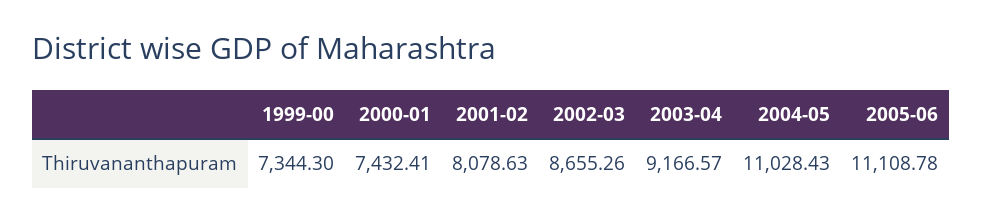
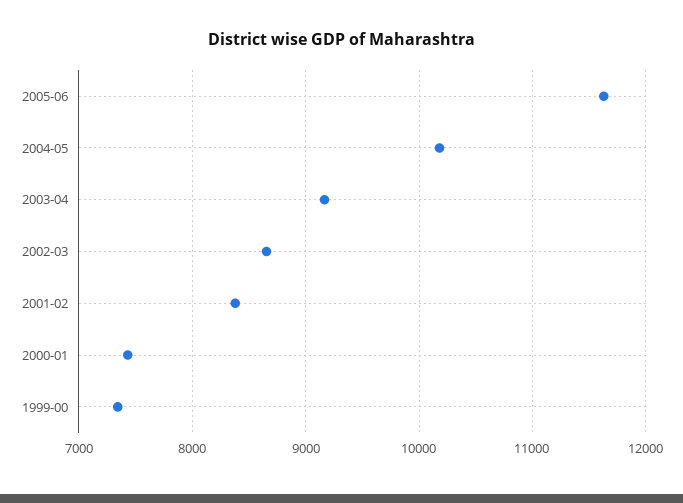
  {
    "1999-00": 7344.3,
    "2000-01": 7432.41,
-   "2001-02": 8078.63,
+   "2001-02": 8400,
    "2002-03": 8655.26,
    "2003-04": 9166.57,
-   "2004-05": 11028.43,
+   "2004-05": 10200,
-   "2005-06": 11108.78
+   "2005-06": 11600
  }

